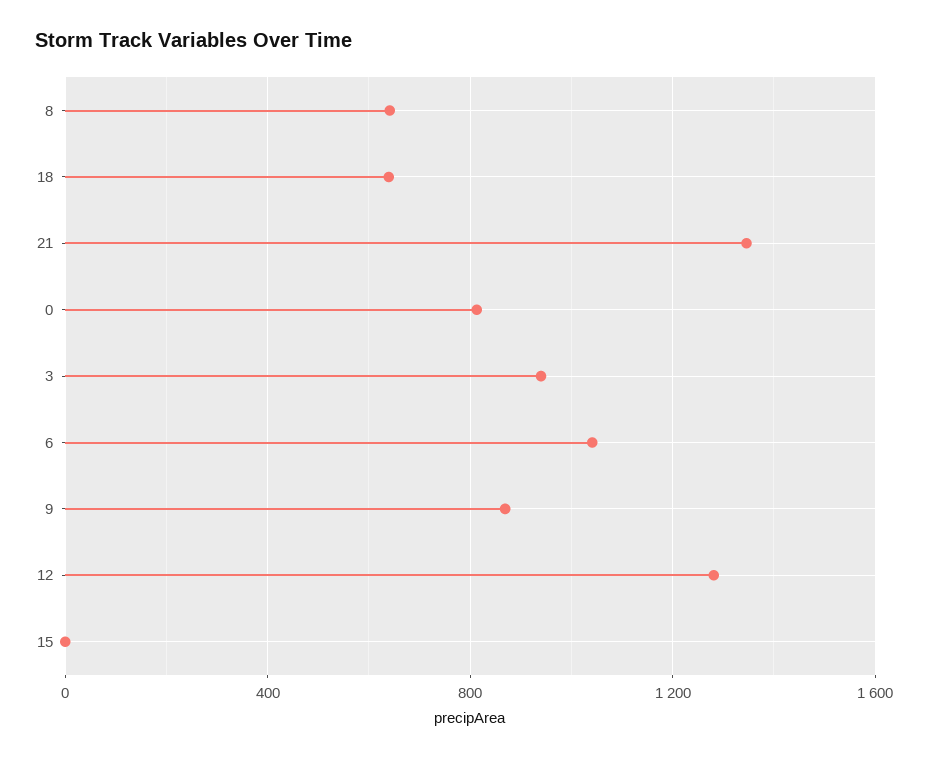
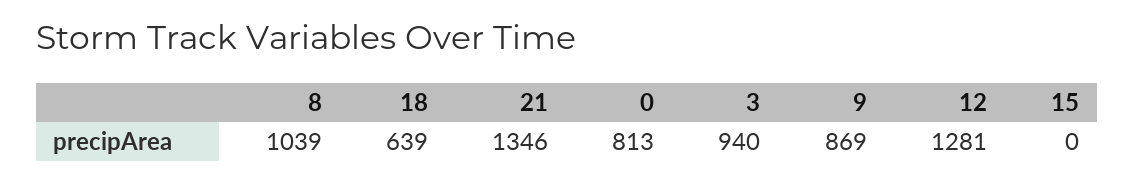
  {
-   "8": 650,
+   "8": 1039,
    "18": 639,
    "21": 1346,
    "0": 813,
    "3": 940,
-   "6": 1050,
    "9": 869,
    "12": 1281,
    "15": 0
  }

